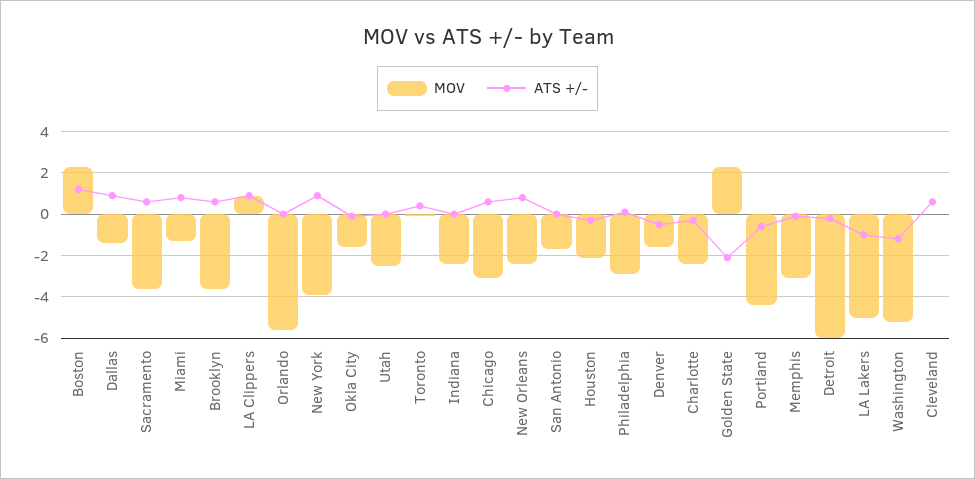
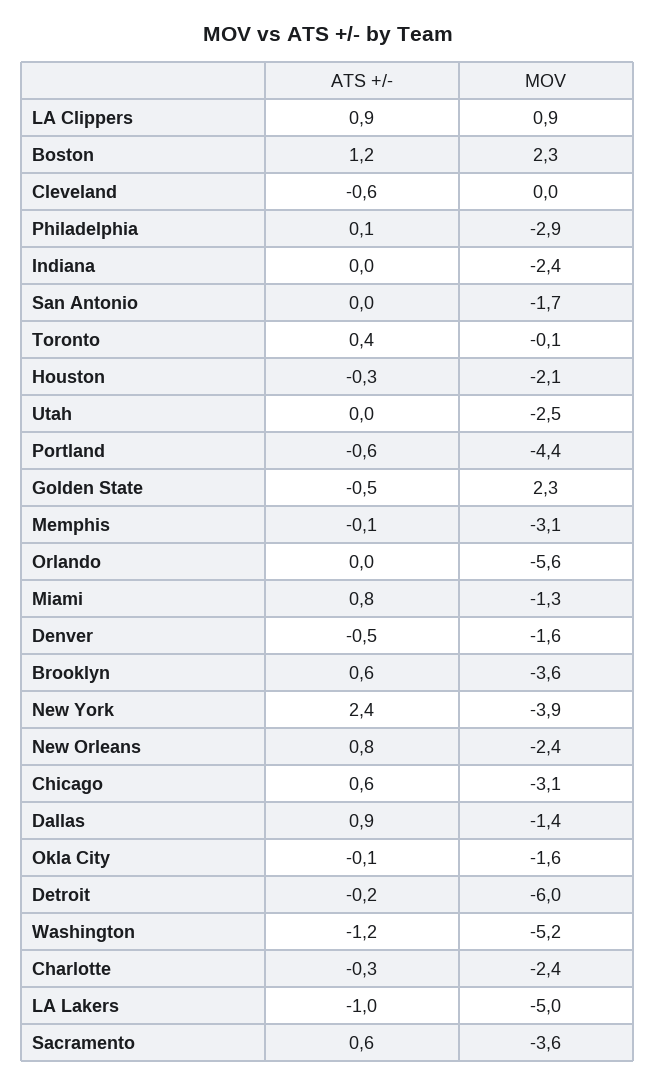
  {
    "MOV": {
      "Boston": 2.3,
      "Dallas": -1.4,
      "Sacramento": -3.6,
      "Miami": -1.3,
      "Brooklyn": -3.6,
      "LA Clippers": 0.9,
      "Orlando": -5.6,
      "New York": -3.9,
      "Okla City": -1.6,
      "Utah": -2.5,
      "Toronto": -0.1,
      "Indiana": -2.4,
      "Chicago": -3.1,
      "New Orleans": -2.4,
      "San Antonio": -1.7,
      "Houston": -2.1,
      "Philadelphia": -2.9,
      "Denver": -1.6,
      "Charlotte": -2.4,
      "Golden State": 2.3,
      "Portland": -4.4,
      "Memphis": -3.1,
      "Detroit": -6,
      "LA Lakers": -5,
      "Washington": -5.2,
      "Cleveland": 0
    },
    "ATS +/-": {
      "Boston": 1.2,
      "Dallas": 0.9,
      "Sacramento": 0.6,
      "Miami": 0.8,
      "Brooklyn": 0.6,
      "LA Clippers": 0.9,
      "Orlando": 0,
-     "New York": 1,
+     "New York": 2.4,
      "Okla City": -0.1,
      "Utah": 0,
      "Toronto": 0.4,
      "Indiana": 0,
      "Chicago": 0.6,
      "New Orleans": 0.8,
      "San Antonio": 0,
      "Houston": -0.3,
      "Philadelphia": 0.1,
      "Denver": -0.5,
      "Charlotte": -0.3,
-     "Golden State": -2,
+     "Golden State": -0.5,
      "Portland": -0.6,
      "Memphis": -0.1,
      "Detroit": -0.2,
      "LA Lakers": -1,
      "Washington": -1.2,
-     "Cleveland": 0.5
+     "Cleveland": -0.6
    }
  }

